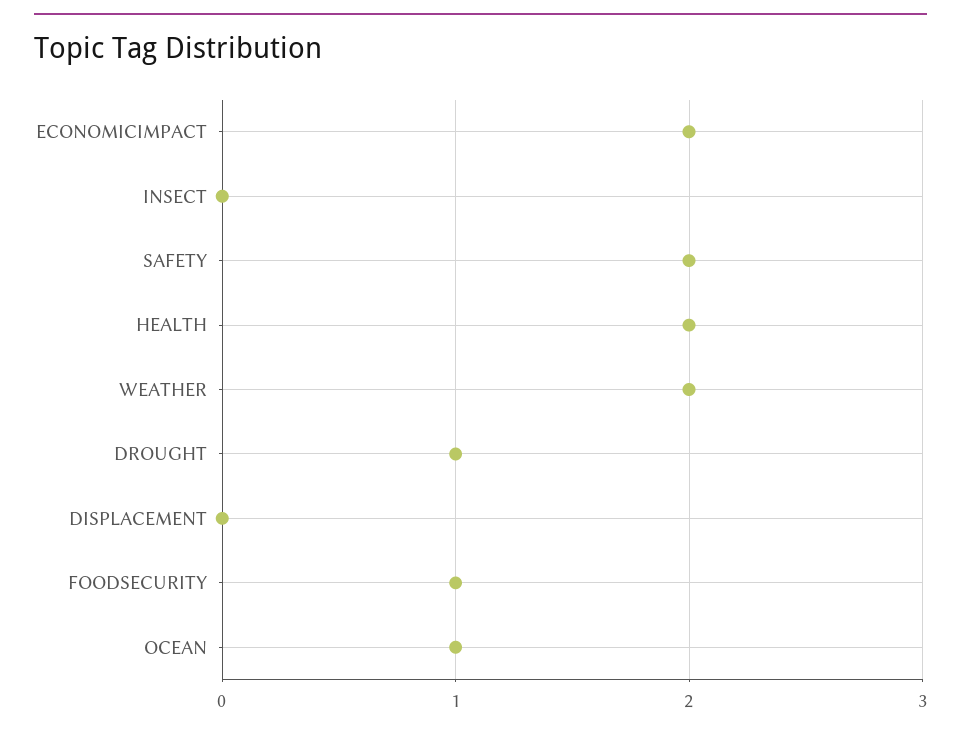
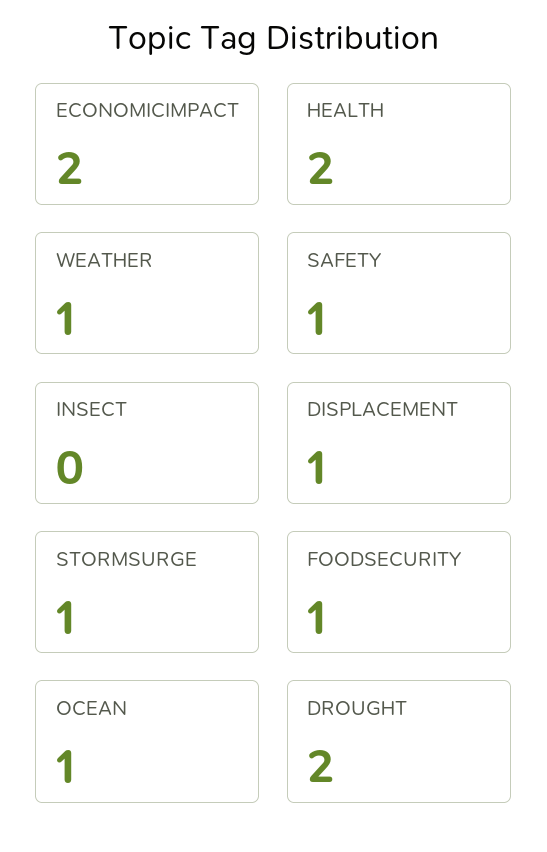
  {
    "ECONOMICIMPACT": 2,
    "INSECT": 0,
-   "SAFETY": 2,
+   "SAFETY": 1,
    "HEALTH": 2,
-   "WEATHER": 2,
+   "WEATHER": 1,
-   "DROUGHT": 1,
+   "DROUGHT": 2,
-   "DISPLACEMENT": 0,
+   "DISPLACEMENT": 1,
    "FOODSECURITY": 1,
-   "OCEAN": 1
+   "OCEAN": 1,
+   "STORMSURGE": 1
  }

